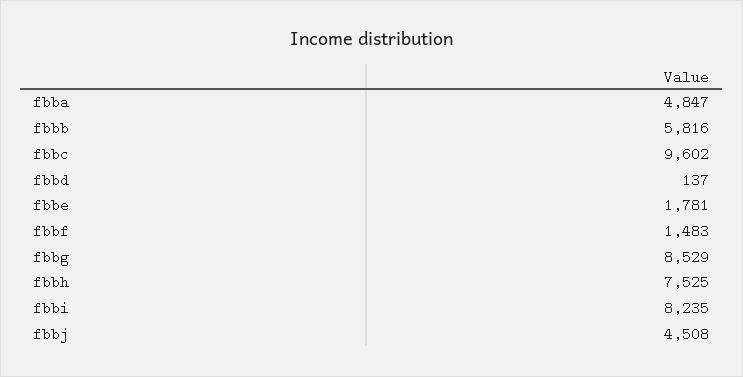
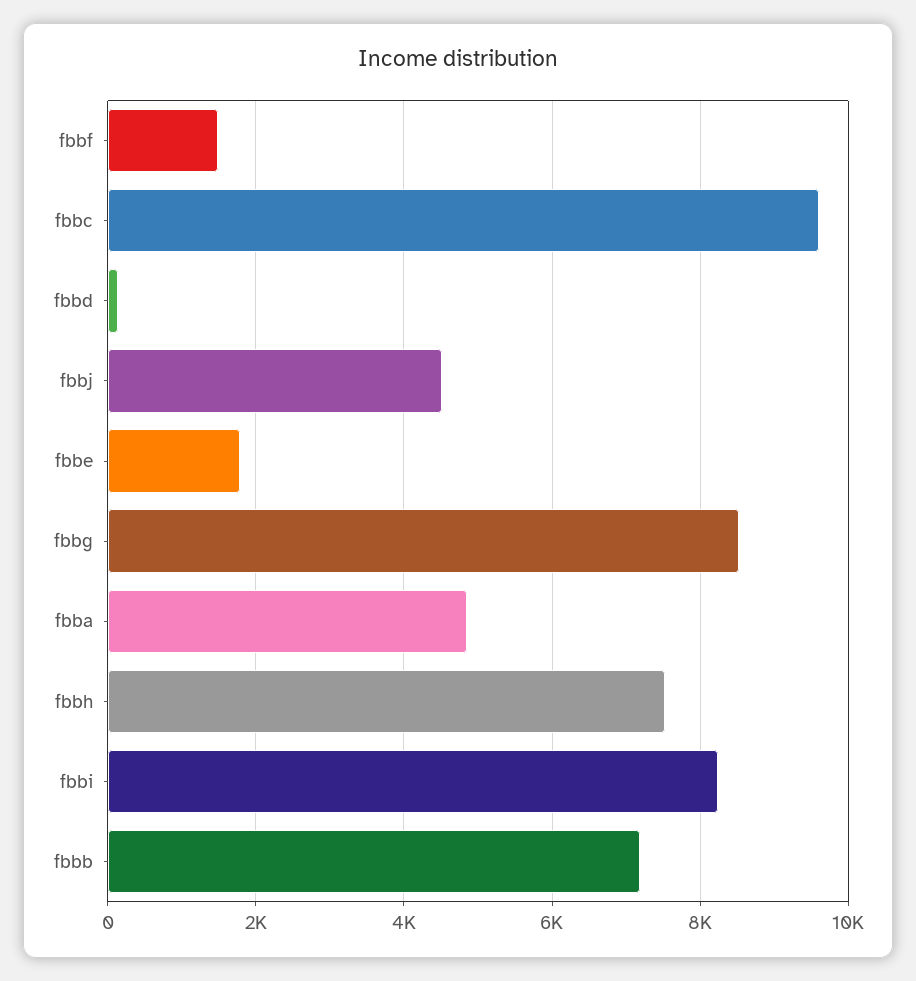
  {
    "fbba": 4847,
-   "fbbb": 5816,
+   "fbbb": 7200,
    "fbbc": 9602,
    "fbbd": 137,
    "fbbe": 1781,
    "fbbf": 1483,
    "fbbg": 8529,
    "fbbh": 7525,
    "fbbi": 8235,
    "fbbj": 4508
  }

